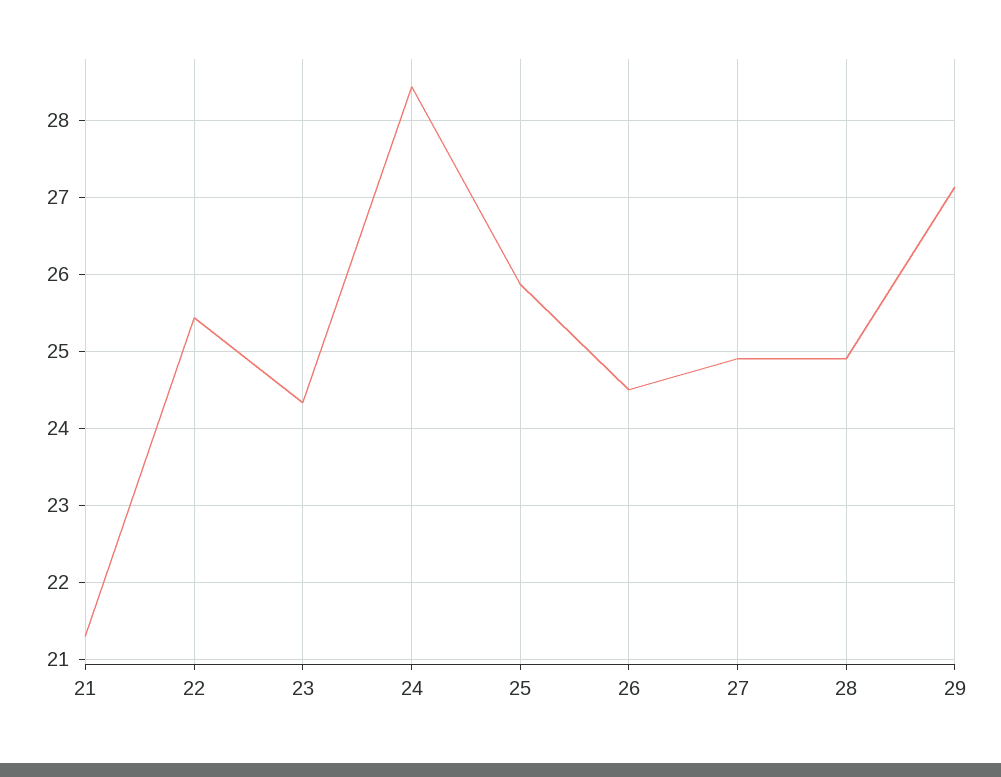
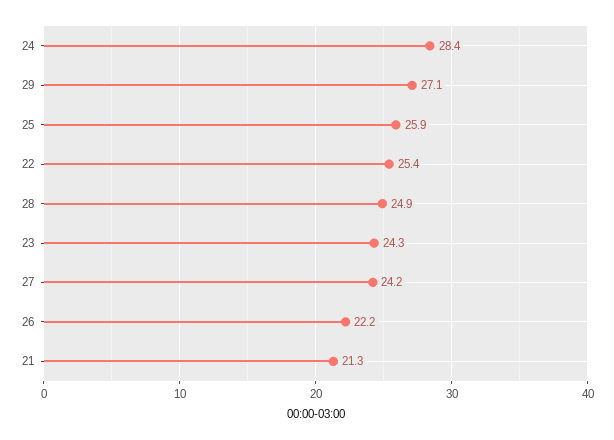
  {
    "21": 21.3,
    "22": 25.4,
    "23": 24.3,
    "24": 28.4,
    "25": 25.9,
-   "26": 24.5,
+   "26": 22.2,
-   "27": 24.9,
+   "27": 24.2,
    "28": 24.9,
    "29": 27.1
  }

